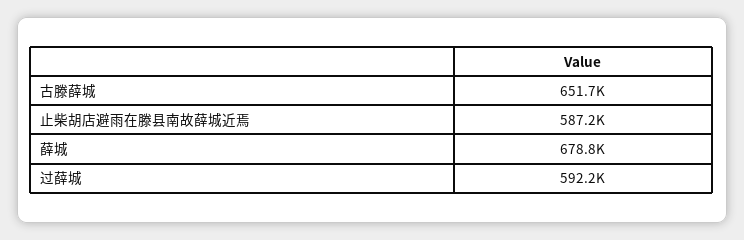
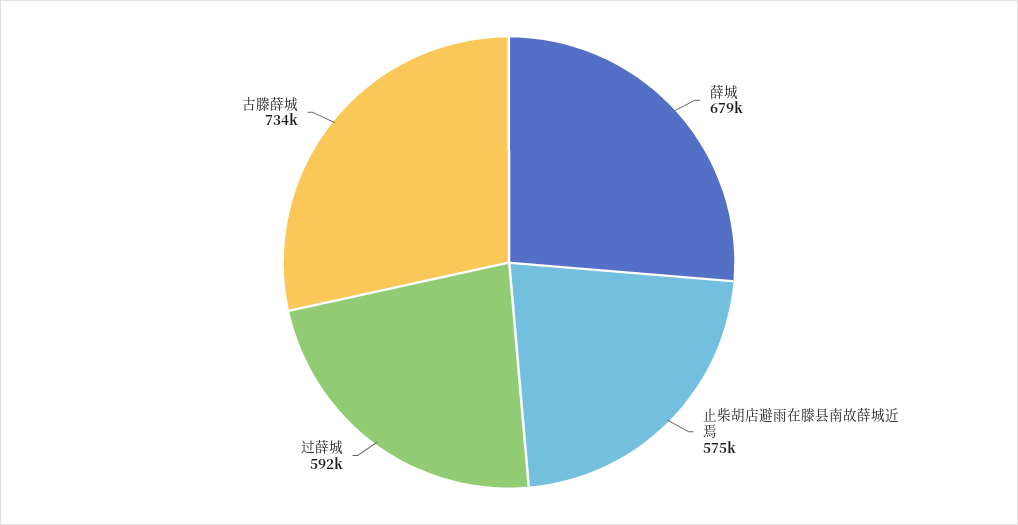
  {
-   "古滕薛城": 651700,
+   "古滕薛城": 734000,
-   "止柴胡店避雨在滕县南故薛城近焉": 587200,
+   "止柴胡店避雨在滕县南故薛城近焉": 575000,
    "薛城": 678800,
    "过薛城": 592200
  }

